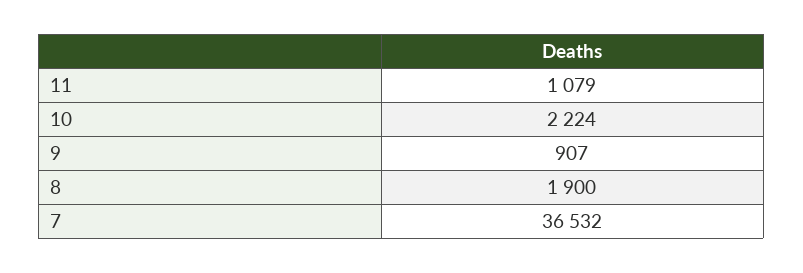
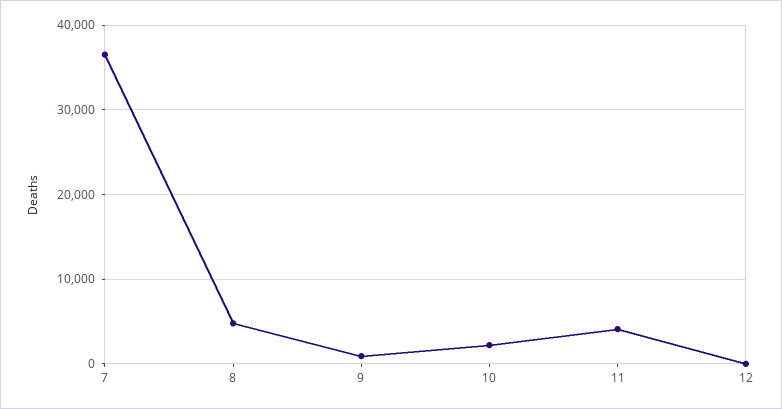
  {
-   "11": 1079,
+   "11": 4000,
    "10": 2224,
    "9": 907,
-   "8": 1900,
+   "8": 5000,
-   "7": 36532
+   "7": 36532,
+   "12": 0
  }

